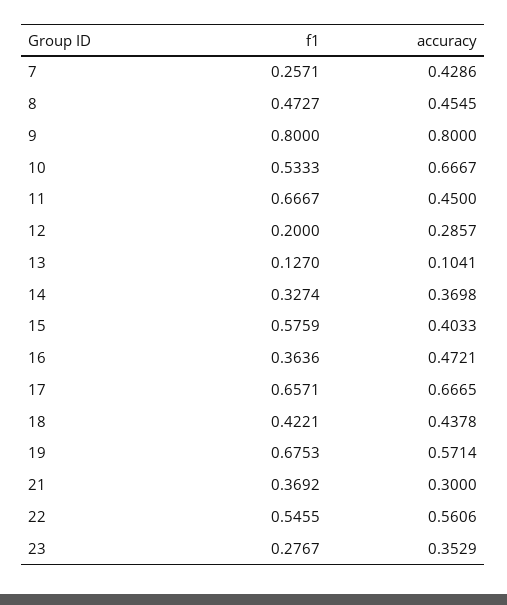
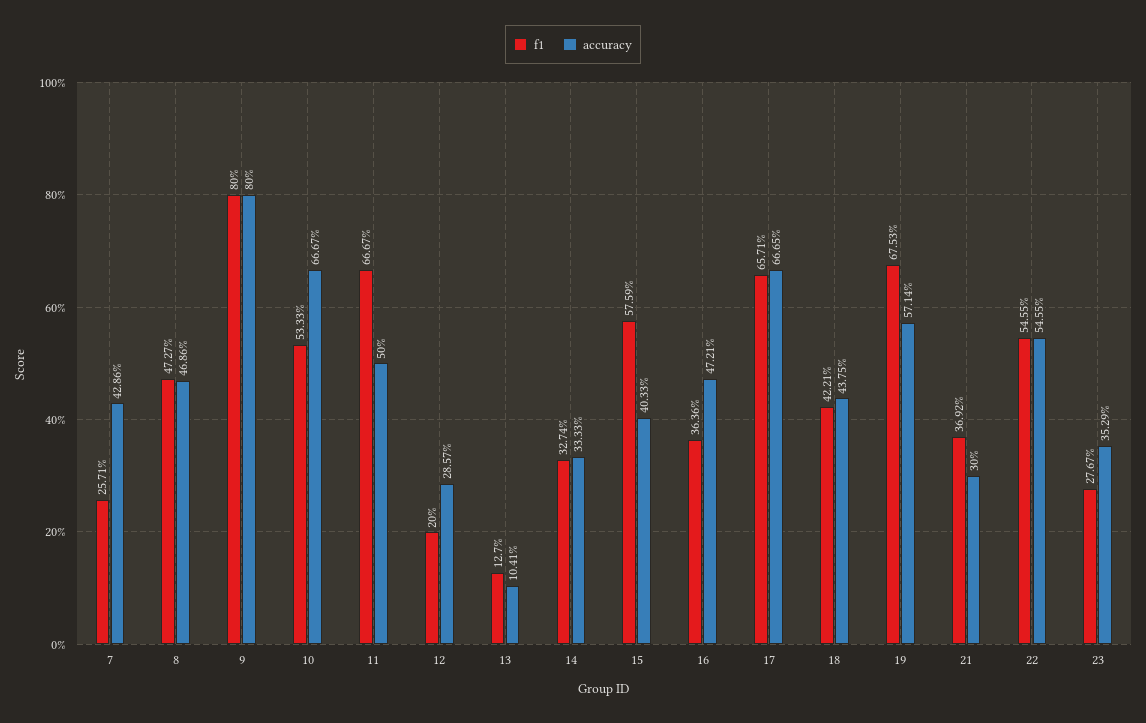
  {
    "f1": {
      "7": 0.2571,
      "8": 0.4727,
      "9": 0.8,
      "10": 0.5333,
      "11": 0.6667,
      "12": 0.2,
      "13": 0.127,
      "14": 0.3274,
      "15": 0.5759,
      "16": 0.3636,
      "17": 0.6571,
      "18": 0.4221,
      "19": 0.6753,
      "21": 0.3692,
      "22": 0.5455,
      "23": 0.2767
    },
    "accuracy": {
      "7": 0.4286,
-     "8": 0.4545,
+     "8": 0.4686,
      "9": 0.8,
      "10": 0.6667,
-     "11": 0.45,
+     "11": 0.5,
      "12": 0.2857,
      "13": 0.1041,
-     "14": 0.3698,
+     "14": 0.3333,
      "15": 0.4033,
      "16": 0.4721,
      "17": 0.6665,
-     "18": 0.4378,
+     "18": 0.4375,
      "19": 0.5714,
      "21": 0.3,
-     "22": 0.5606,
+     "22": 0.5455,
      "23": 0.3529
    }
  }

